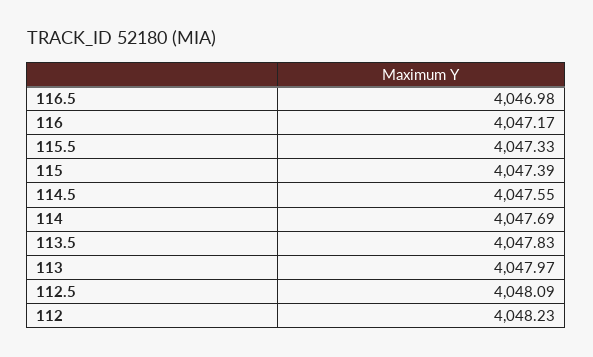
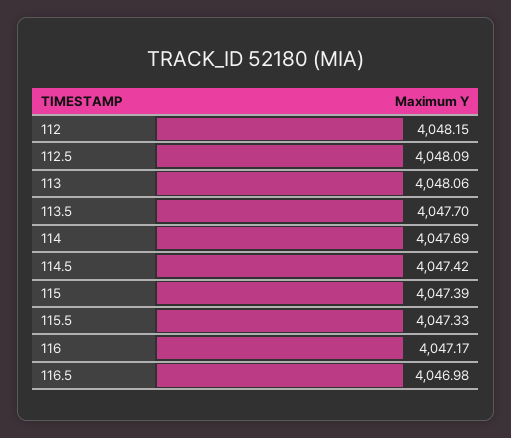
  {
    "116.5": 4046.98,
    "116": 4047.17,
    "115.5": 4047.33,
    "115": 4047.39,
-   "114.5": 4047.55,
+   "114.5": 4047.42,
    "114": 4047.69,
-   "113.5": 4047.83,
+   "113.5": 4047.7,
-   "113": 4047.97,
+   "113": 4048.06,
    "112.5": 4048.09,
-   "112": 4048.23
+   "112": 4048.15
  }

